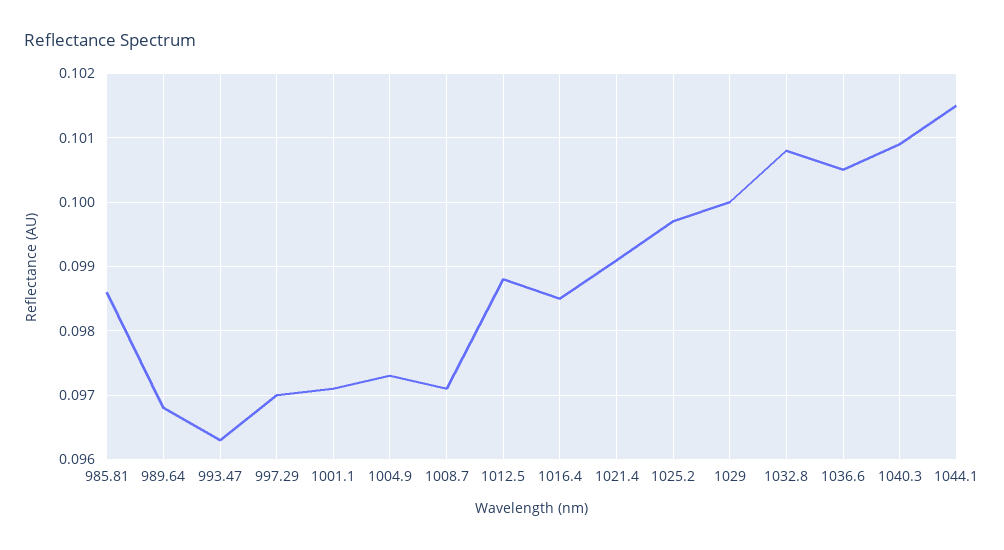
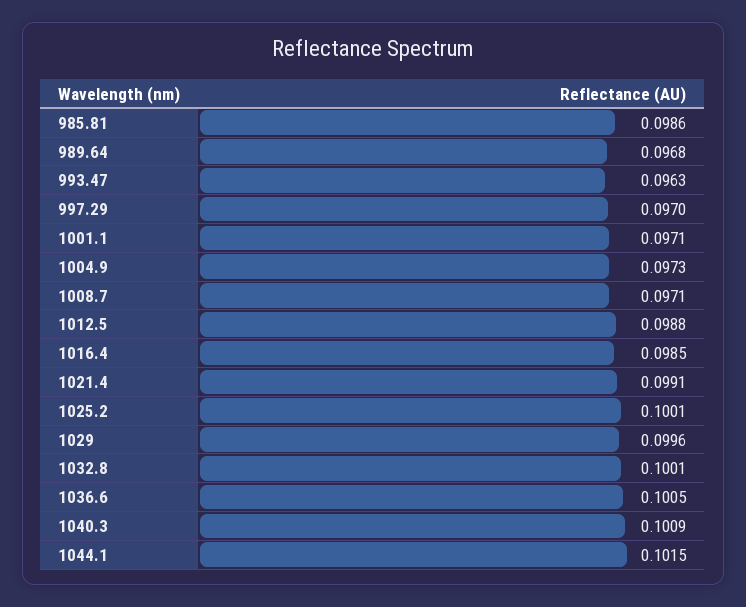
  {
    "985.81": 0.0986,
    "989.64": 0.0968,
    "993.47": 0.0963,
    "997.29": 0.097,
    "1001.1": 0.0971,
    "1004.9": 0.0973,
    "1008.7": 0.0971,
    "1012.5": 0.0988,
    "1016.4": 0.0985,
    "1021.4": 0.0991,
-   "1025.2": 0.0997,
+   "1025.2": 0.1001,
-   "1029": 0.1,
+   "1029": 0.0996,
-   "1032.8": 0.1008,
+   "1032.8": 0.1001,
    "1036.6": 0.1005,
    "1040.3": 0.1009,
    "1044.1": 0.1015
  }

